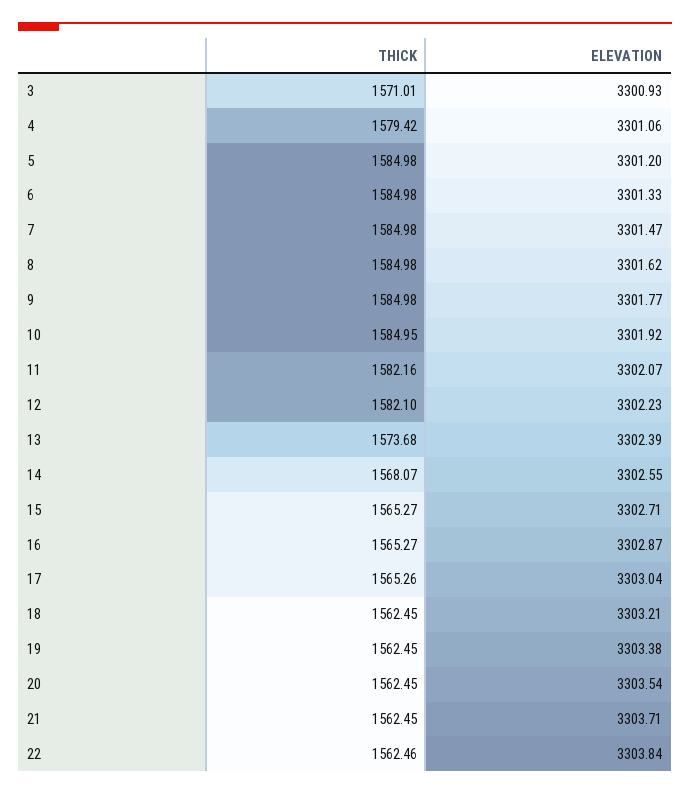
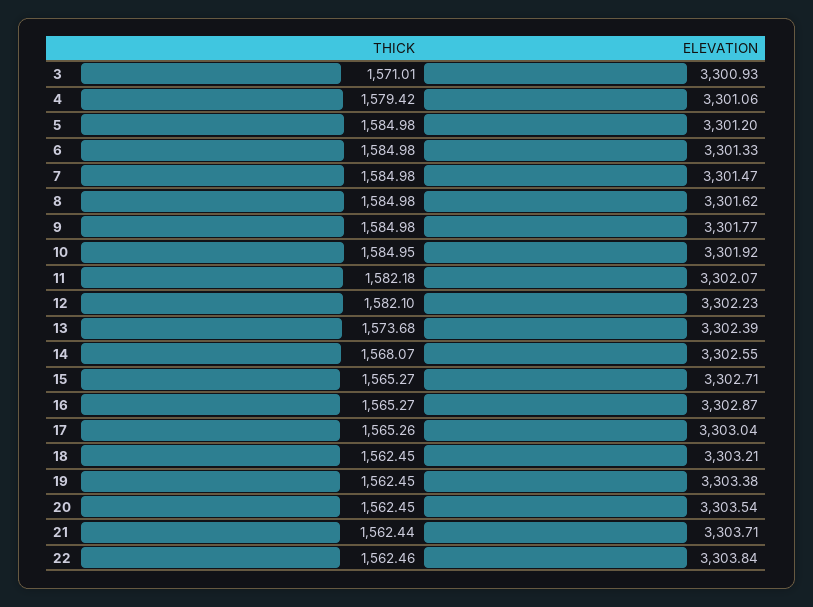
  {
    "THICK": {
      "3": 1571.01,
      "4": 1579.42,
      "5": 1584.98,
      "6": 1584.98,
      "7": 1584.98,
      "8": 1584.98,
      "9": 1584.98,
      "10": 1584.95,
-     "11": 1582.16,
+     "11": 1582.18,
      "12": 1582.1,
      "13": 1573.68,
      "14": 1568.07,
      "15": 1565.27,
      "16": 1565.27,
      "17": 1565.26,
      "18": 1562.45,
      "19": 1562.45,
      "20": 1562.45,
-     "21": 1562.45,
+     "21": 1562.44,
      "22": 1562.46
    },
    "ELEVATION": {
      "3": 3300.93,
      "4": 3301.06,
      "5": 3301.2,
      "6": 3301.33,
      "7": 3301.47,
      "8": 3301.62,
      "9": 3301.77,
      "10": 3301.92,
      "11": 3302.07,
      "12": 3302.23,
      "13": 3302.39,
      "14": 3302.55,
      "15": 3302.71,
      "16": 3302.87,
      "17": 3303.04,
      "18": 3303.21,
      "19": 3303.38,
      "20": 3303.54,
      "21": 3303.71,
      "22": 3303.84
    }
  }

